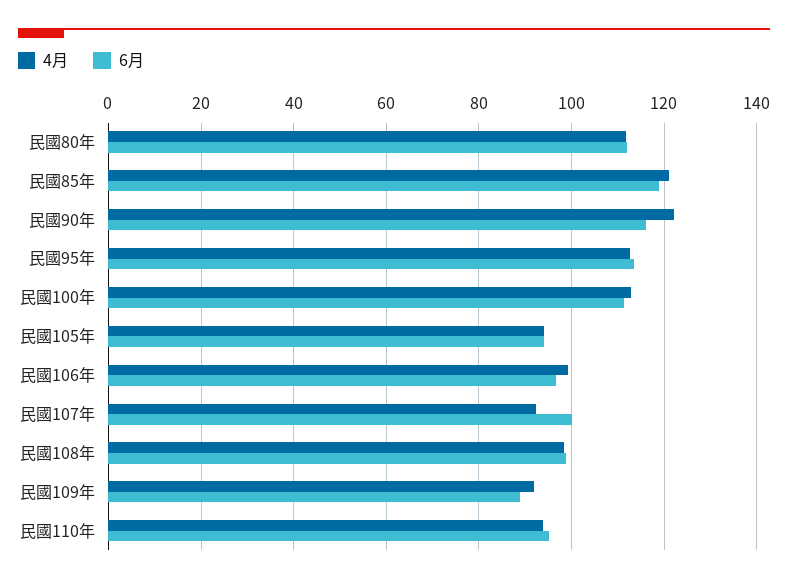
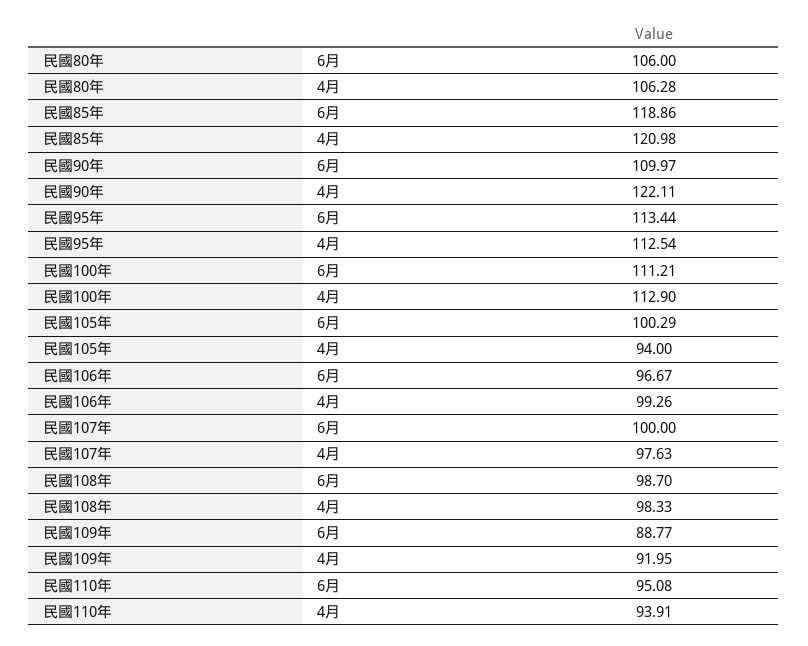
  {
    "4月": {
-     "民國80年": 112,
+     "民國80年": 106.28,
      "民國85年": 120.98,
      "民國90年": 122.11,
      "民國95年": 112.54,
      "民國100年": 112.9,
      "民國105年": 94,
      "民國106年": 99.26,
-     "民國107年": 92,
+     "民國107年": 97.63,
      "民國108年": 98.33,
      "民國109年": 91.95,
      "民國110年": 93.91
    },
    "6月": {
-     "民國80年": 112,
+     "民國80年": 106,
      "民國85年": 118.86,
-     "民國90年": 116,
+     "民國90年": 109.97,
      "民國95年": 113.44,
      "民國100年": 111.21,
-     "民國105年": 94,
+     "民國105年": 100.29,
      "民國106年": 96.67,
      "民國107年": 100,
      "民國108年": 98.7,
      "民國109年": 88.77,
      "民國110年": 95.08
    }
  }

